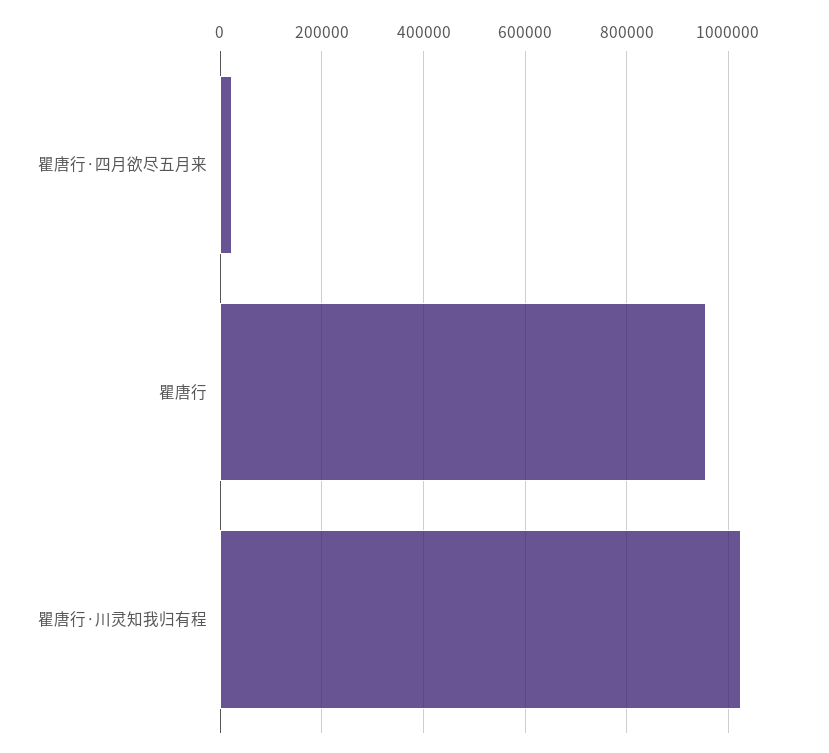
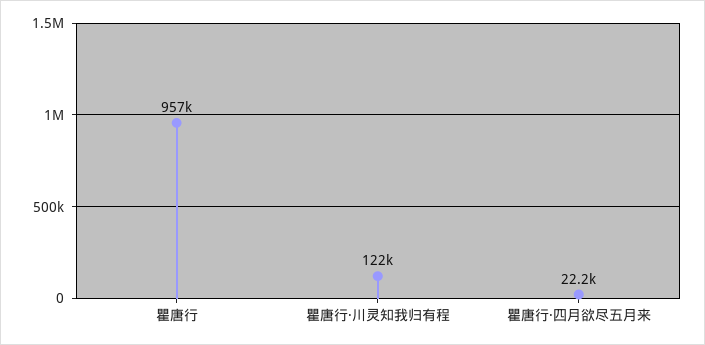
  {
    "瞿唐行·四月欲尽五月来": 22200,
    "瞿唐行": 957000,
-   "瞿唐行·川灵知我归有程": 1020000
+   "瞿唐行·川灵知我归有程": 122000
  }

